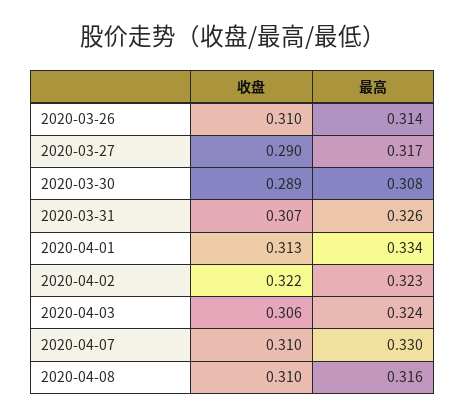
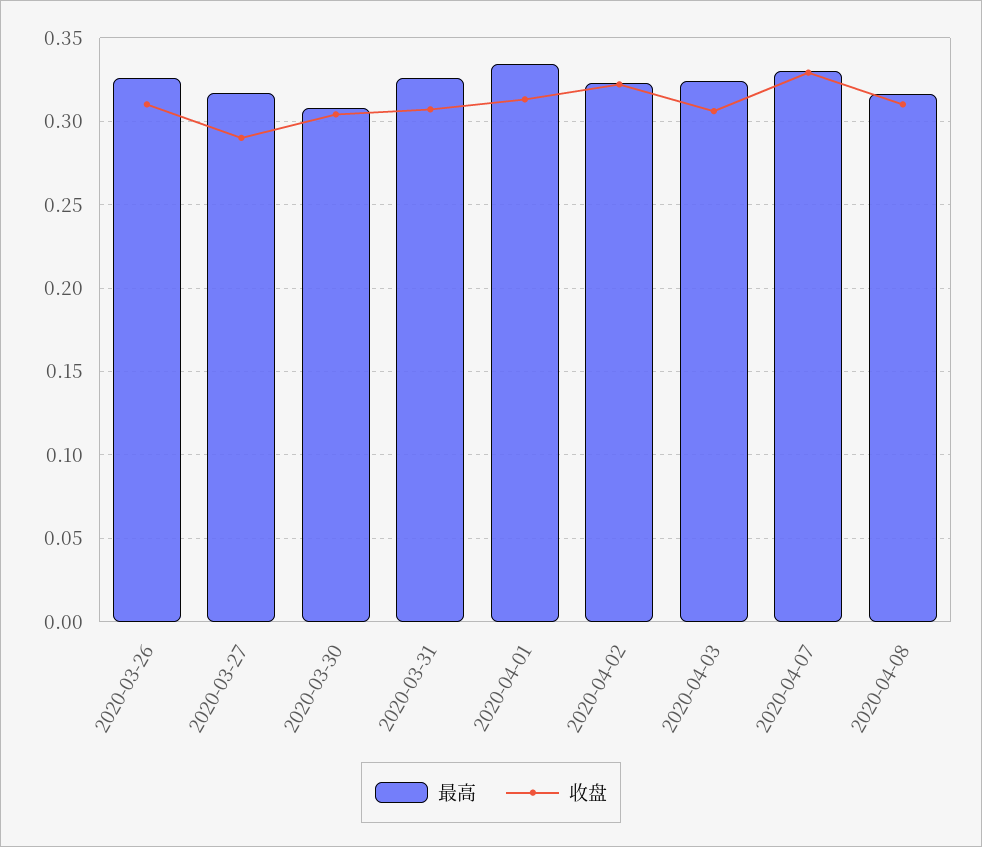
  {
    "收盘": {
      "2020-03-26": 0.31,
      "2020-03-27": 0.29,
-     "2020-03-30": 0.289,
+     "2020-03-30": 0.305,
      "2020-03-31": 0.307,
      "2020-04-01": 0.313,
      "2020-04-02": 0.322,
      "2020-04-03": 0.306,
-     "2020-04-07": 0.31,
+     "2020-04-07": 0.33,
      "2020-04-08": 0.31
    },
    "最高": {
-     "2020-03-26": 0.314,
+     "2020-03-26": 0.325,
      "2020-03-27": 0.317,
      "2020-03-30": 0.308,
      "2020-03-31": 0.326,
      "2020-04-01": 0.334,
      "2020-04-02": 0.323,
      "2020-04-03": 0.324,
      "2020-04-07": 0.33,
      "2020-04-08": 0.316
    }
  }

